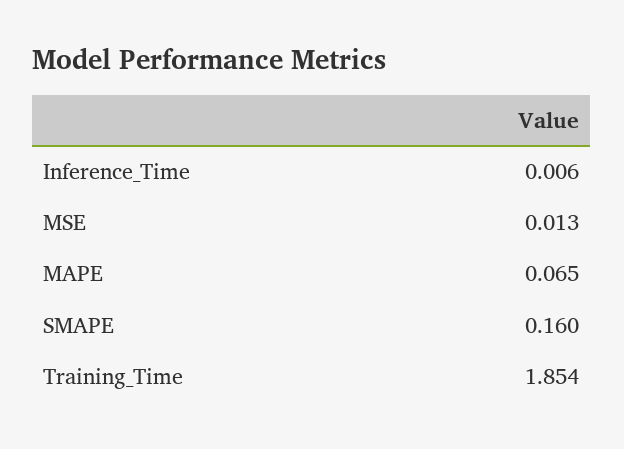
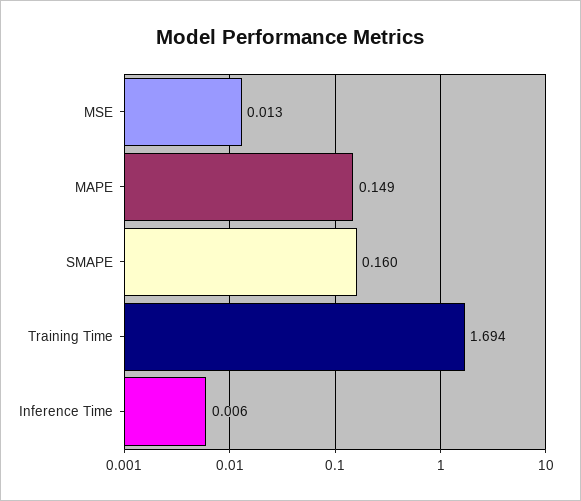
  {
    "Inference_Time": 0.006,
    "MSE": 0.013,
-   "MAPE": 0.065,
+   "MAPE": 0.149,
    "SMAPE": 0.16,
-   "Training_Time": 1.854
+   "Training_Time": 1.694
  }

